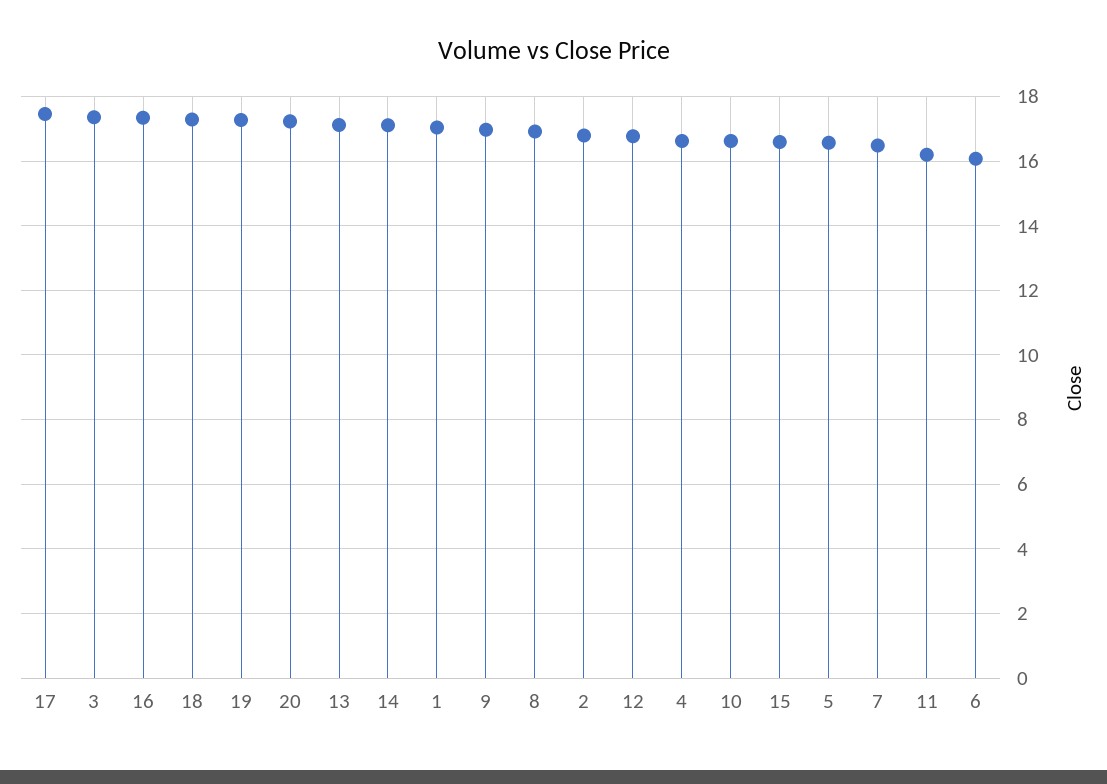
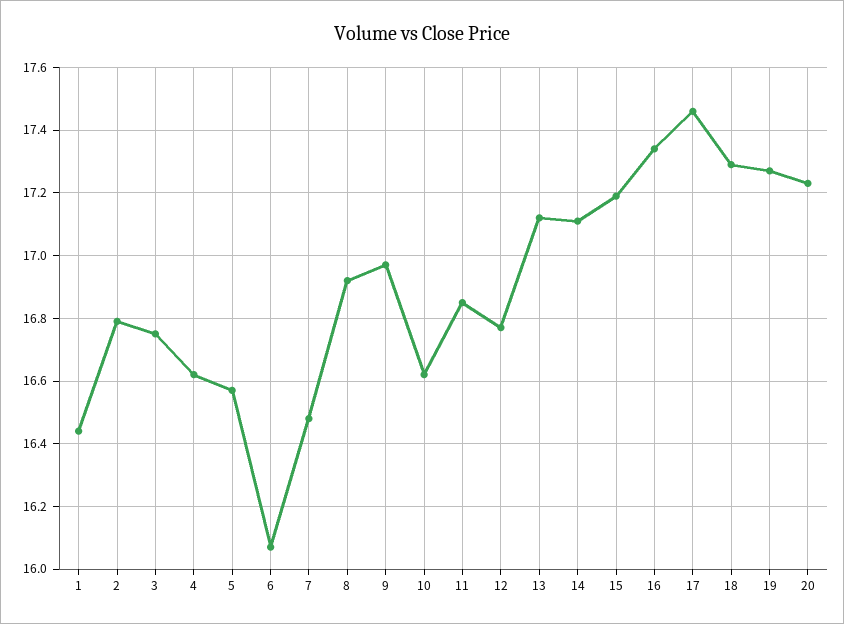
  {
    "17": 17.45,
-   "3": 17.4,
+   "3": 16.75,
    "16": 17.35,
    "18": 17.3,
    "19": 17.25,
    "20": 17.25,
    "13": 17.1,
    "14": 17.1,
-   "1": 17,
+   "1": 16.45,
    "9": 16.95,
    "8": 16.9,
    "2": 16.8,
    "12": 16.75,
    "4": 16.6,
    "10": 16.6,
-   "15": 16.6,
+   "15": 17.2,
    "5": 16.55,
    "7": 16.5,
-   "11": 16.2,
+   "11": 16.85,
    "6": 16.05
  }

